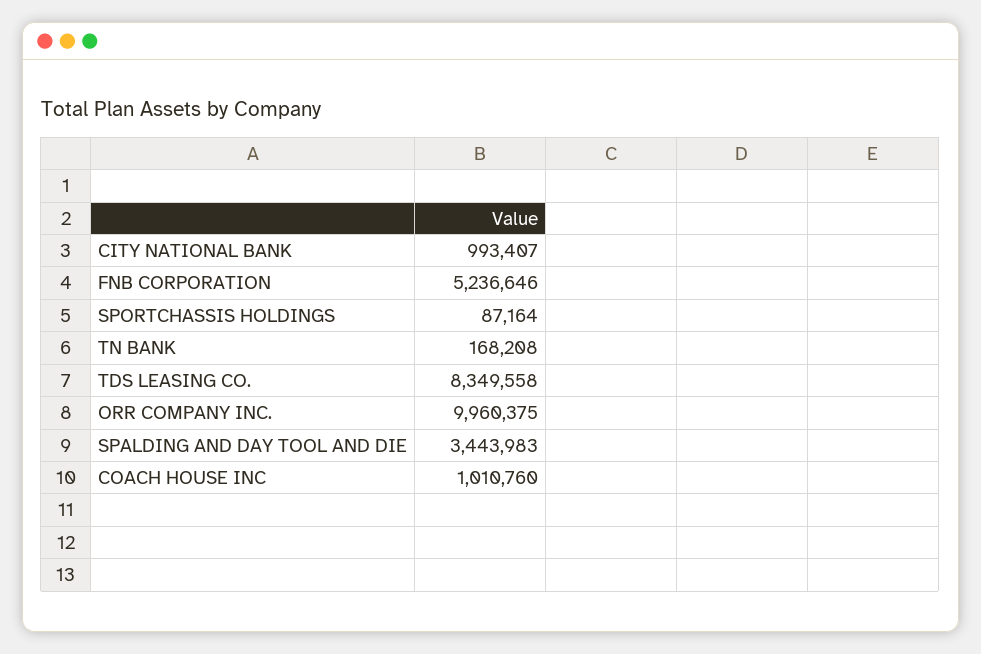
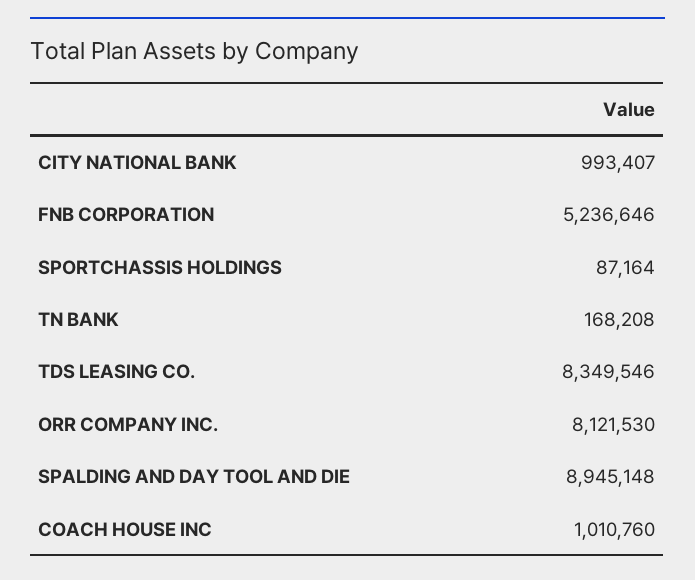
  {
    "CITY NATIONAL BANK": 993407,
    "FNB CORPORATION": 5236646,
    "SPORTCHASSIS HOLDINGS": 87164,
    "TN BANK": 168208,
-   "TDS LEASING CO.": 8349558,
+   "TDS LEASING CO.": 8349546,
-   "ORR COMPANY INC.": 9960375,
+   "ORR COMPANY INC.": 8121530,
-   "SPALDING AND DAY TOOL AND DIE": 3443983,
+   "SPALDING AND DAY TOOL AND DIE": 8945148,
    "COACH HOUSE INC": 1010760
  }

